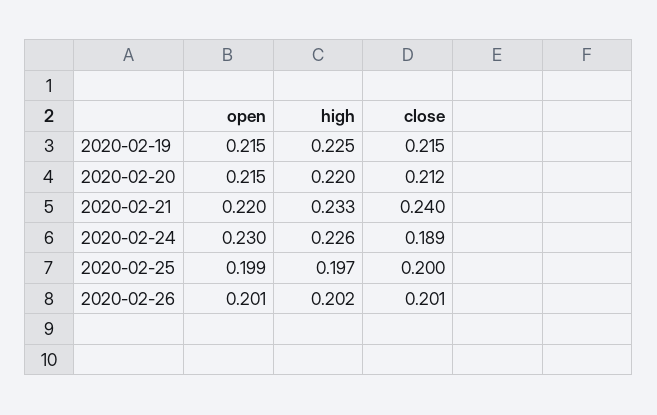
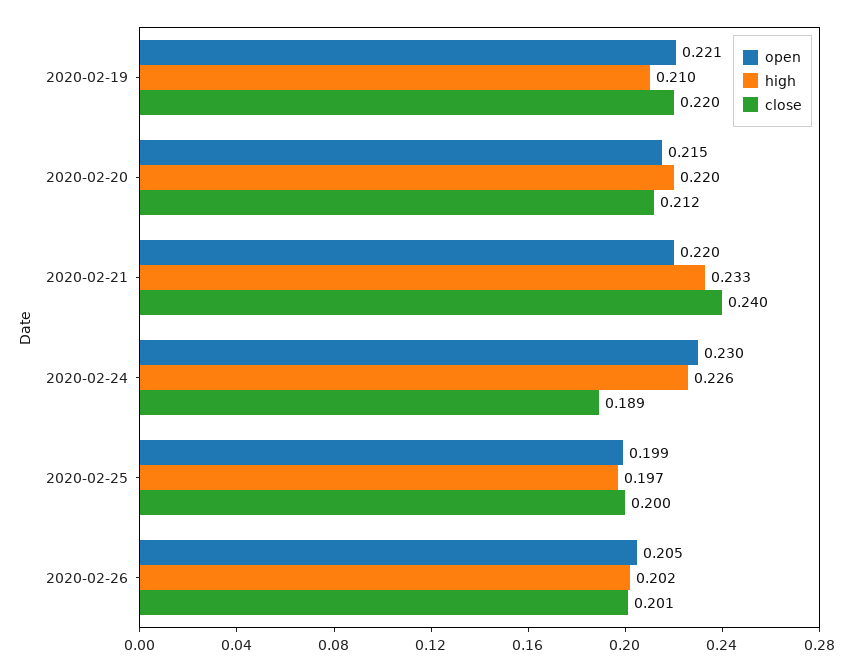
  {
    "open": {
-     "2020-02-19": 0.215,
+     "2020-02-19": 0.221,
      "2020-02-20": 0.215,
      "2020-02-21": 0.22,
      "2020-02-24": 0.23,
      "2020-02-25": 0.199,
-     "2020-02-26": 0.201
+     "2020-02-26": 0.205
    },
    "high": {
-     "2020-02-19": 0.225,
+     "2020-02-19": 0.21,
      "2020-02-20": 0.22,
      "2020-02-21": 0.233,
      "2020-02-24": 0.226,
      "2020-02-25": 0.197,
      "2020-02-26": 0.202
    },
    "close": {
-     "2020-02-19": 0.215,
+     "2020-02-19": 0.22,
      "2020-02-20": 0.212,
      "2020-02-21": 0.24,
      "2020-02-24": 0.189,
      "2020-02-25": 0.2,
      "2020-02-26": 0.201
    }
  }

